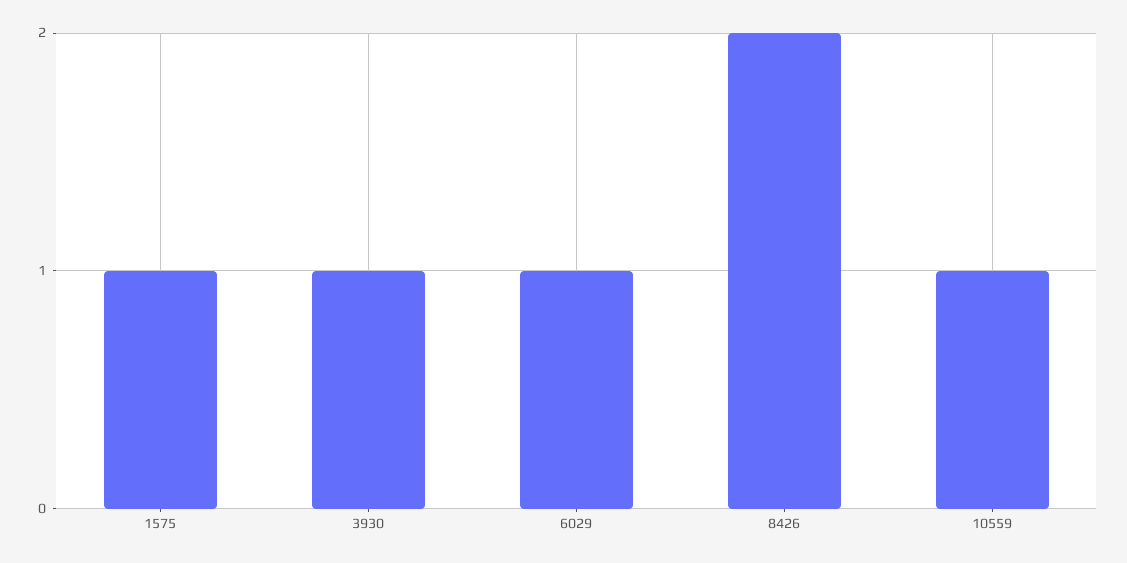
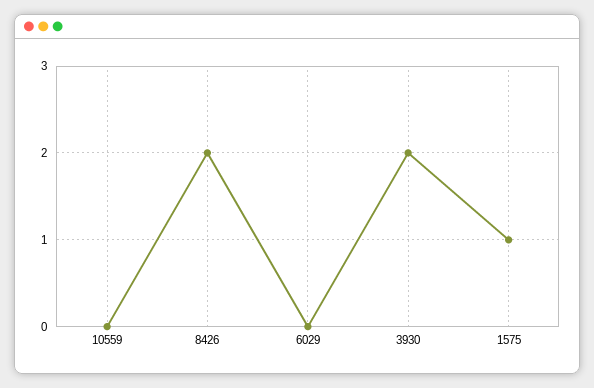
  {
    "1575": 1,
-   "3930": 1,
+   "3930": 2,
-   "6029": 1,
+   "6029": 0,
    "8426": 2,
-   "10559": 1
+   "10559": 0
  }

